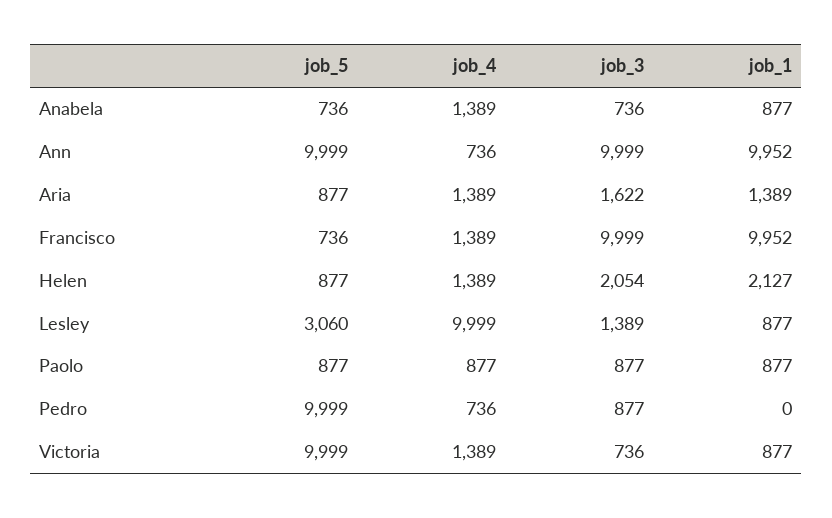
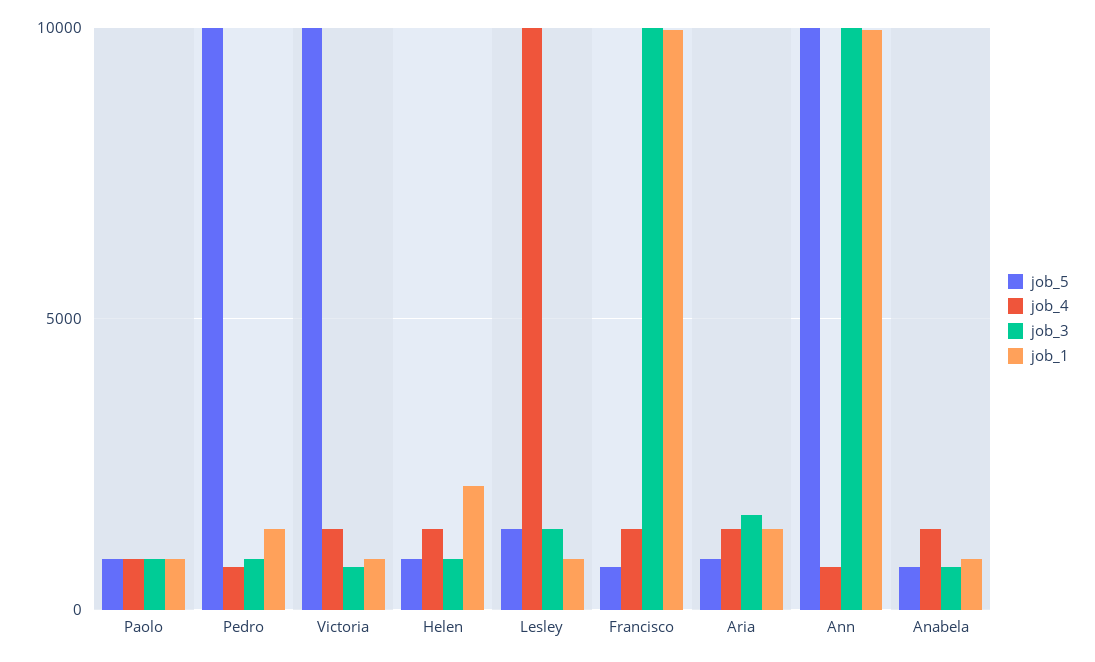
  {
    "job_5": {
      "Anabela": 736,
      "Ann": 9999,
      "Aria": 877,
      "Francisco": 736,
      "Helen": 877,
-     "Lesley": 3060,
+     "Lesley": 1500,
      "Paolo": 877,
      "Pedro": 9999,
      "Victoria": 9999
    },
    "job_4": {
      "Anabela": 1389,
      "Ann": 736,
      "Aria": 1389,
      "Francisco": 1389,
      "Helen": 1389,
      "Lesley": 9999,
      "Paolo": 877,
      "Pedro": 736,
      "Victoria": 1389
    },
    "job_3": {
      "Anabela": 736,
      "Ann": 9999,
      "Aria": 1622,
      "Francisco": 9999,
-     "Helen": 2054,
+     "Helen": 1000,
      "Lesley": 1389,
      "Paolo": 877,
      "Pedro": 877,
      "Victoria": 736
    },
    "job_1": {
      "Anabela": 877,
      "Ann": 9952,
      "Aria": 1389,
      "Francisco": 9952,
      "Helen": 2127,
      "Lesley": 877,
      "Paolo": 877,
-     "Pedro": 0,
+     "Pedro": 1500,
      "Victoria": 877
    }
  }

